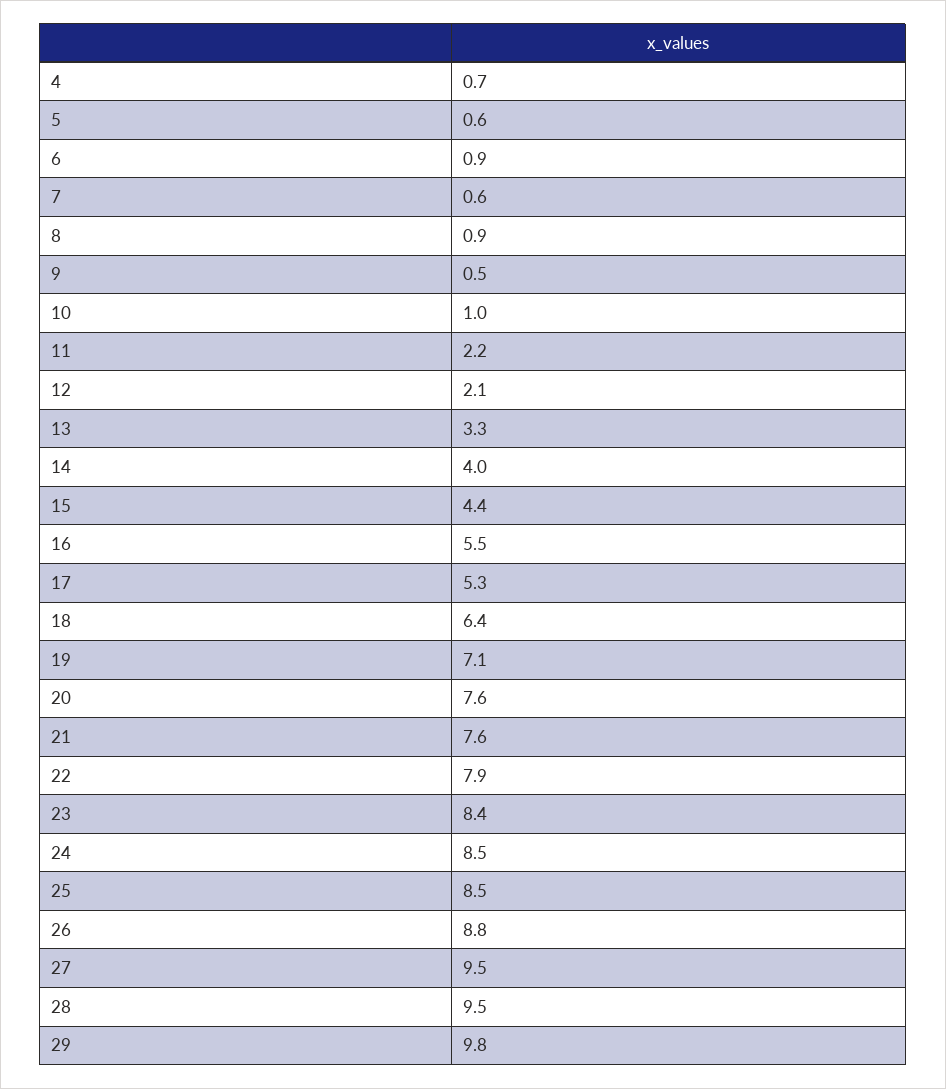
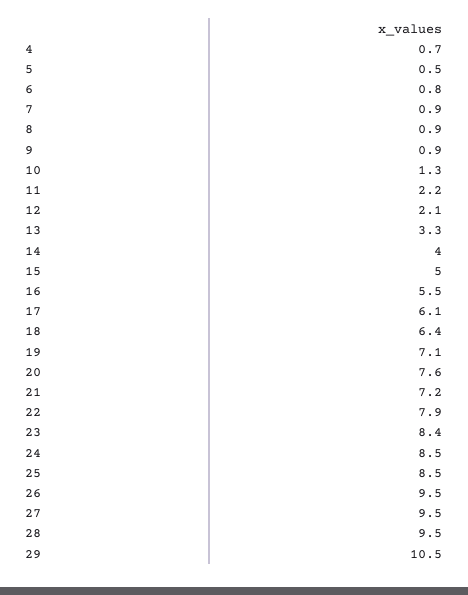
  {
    "4": 0.7,
-   "5": 0.6,
+   "5": 0.5,
-   "6": 0.9,
+   "6": 0.8,
-   "7": 0.6,
+   "7": 0.9,
    "8": 0.9,
-   "9": 0.5,
+   "9": 0.9,
-   "10": 1,
+   "10": 1.3,
    "11": 2.2,
    "12": 2.1,
    "13": 3.3,
    "14": 4,
-   "15": 4.4,
+   "15": 5,
    "16": 5.5,
-   "17": 5.3,
+   "17": 6.1,
    "18": 6.4,
    "19": 7.1,
    "20": 7.6,
-   "21": 7.6,
+   "21": 7.2,
    "22": 7.9,
    "23": 8.4,
    "24": 8.5,
    "25": 8.5,
-   "26": 8.8,
+   "26": 9.5,
    "27": 9.5,
    "28": 9.5,
-   "29": 9.8
+   "29": 10.5
  }

